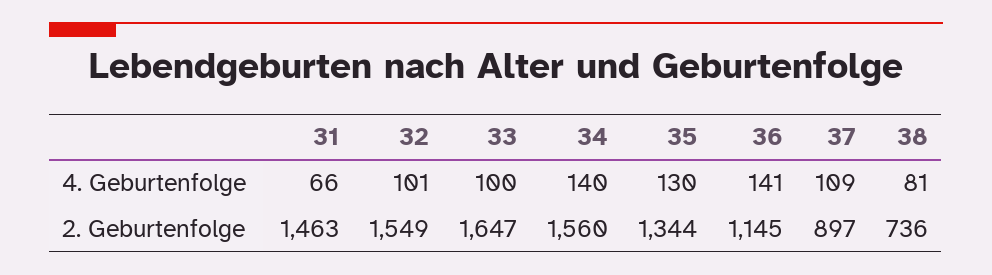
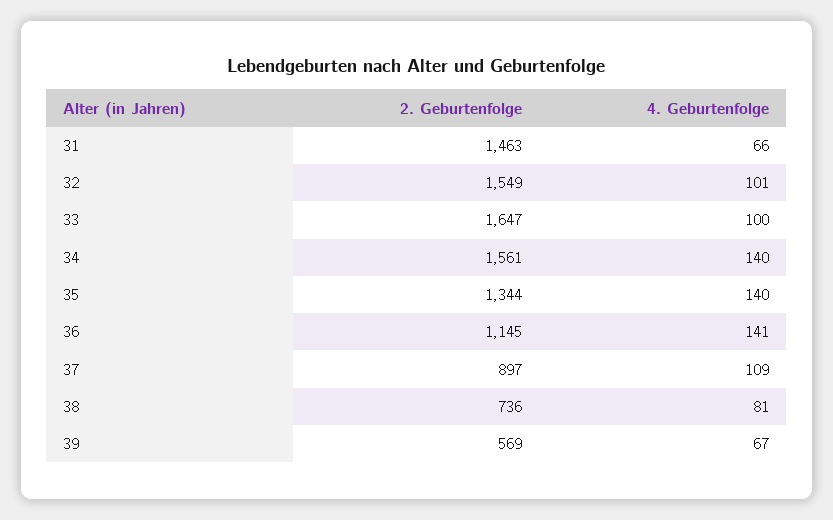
  {
    "31": {
      "4. Geburtenfolge": 66,
      "2. Geburtenfolge": 1463
    },
    "32": {
      "4. Geburtenfolge": 101,
      "2. Geburtenfolge": 1549
    },
    "33": {
      "4. Geburtenfolge": 100,
      "2. Geburtenfolge": 1647
    },
    "34": {
      "4. Geburtenfolge": 140,
-     "2. Geburtenfolge": 1560
+     "2. Geburtenfolge": 1561
    },
    "35": {
-     "4. Geburtenfolge": 130,
+     "4. Geburtenfolge": 140,
      "2. Geburtenfolge": 1344
    },
    "36": {
      "4. Geburtenfolge": 141,
      "2. Geburtenfolge": 1145
    },
    "37": {
      "4. Geburtenfolge": 109,
      "2. Geburtenfolge": 897
    },
    "38": {
      "4. Geburtenfolge": 81,
      "2. Geburtenfolge": 736
-   }
+   },
+   "39": {
+     "2. Geburtenfolge": 569,
+     "4. Geburtenfolge": 67
+   }
  }

